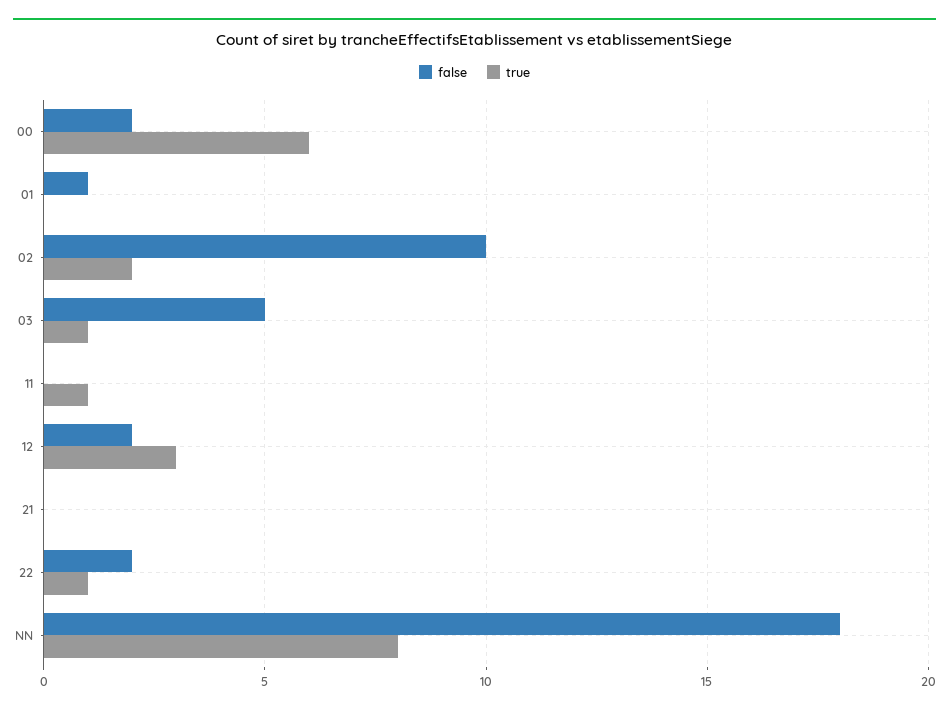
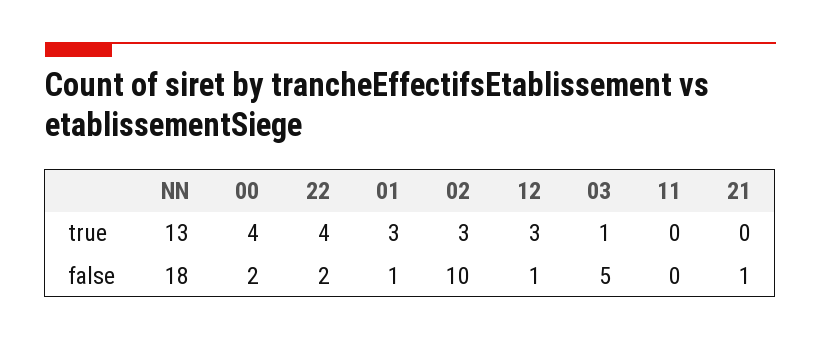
  {
    "false": {
      "00": 2,
      "01": 1,
      "02": 10,
      "03": 5,
      "11": 0,
-     "12": 2,
+     "12": 1,
-     "21": 0,
+     "21": 1,
      "22": 2,
      "NN": 18
    },
    "true": {
-     "00": 6,
+     "00": 4,
-     "01": 0,
+     "01": 3,
-     "02": 2,
+     "02": 3,
      "03": 1,
-     "11": 1,
+     "11": 0,
      "12": 3,
      "21": 0,
-     "22": 1,
+     "22": 4,
-     "NN": 8
+     "NN": 13
    }
  }

